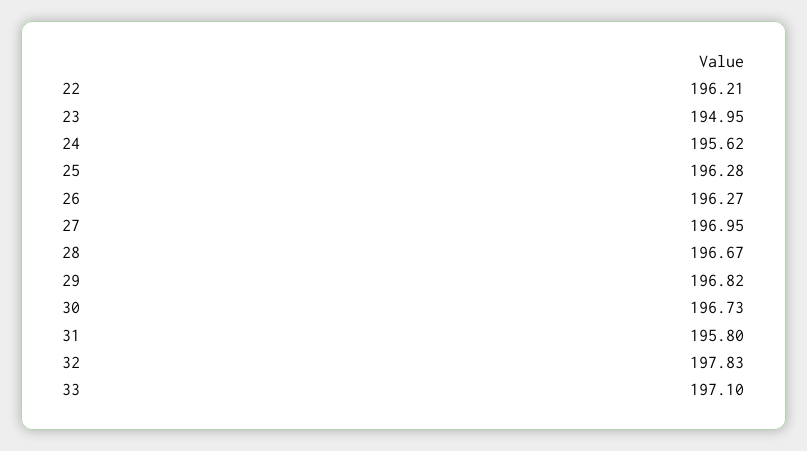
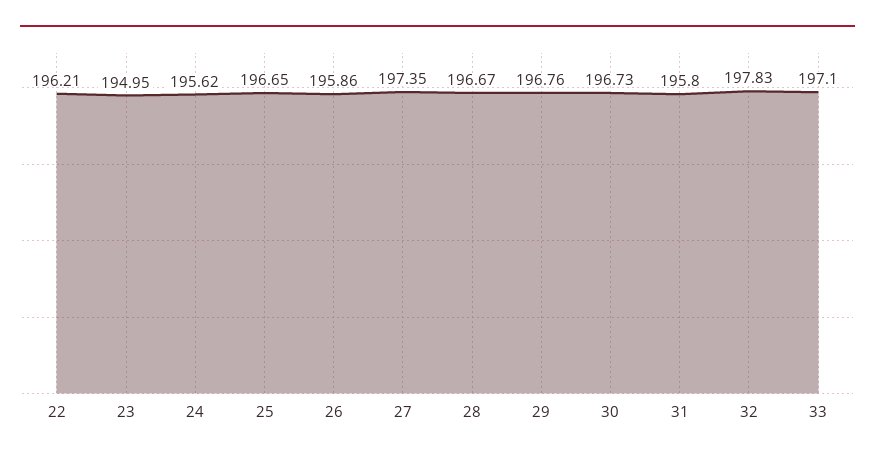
  {
    "22": 196.21,
    "23": 194.95,
    "24": 195.62,
-   "25": 196.28,
+   "25": 196.65,
-   "26": 196.27,
+   "26": 195.86,
-   "27": 196.95,
+   "27": 197.35,
    "28": 196.67,
-   "29": 196.82,
+   "29": 196.76,
    "30": 196.73,
    "31": 195.8,
    "32": 197.83,
    "33": 197.1
  }

